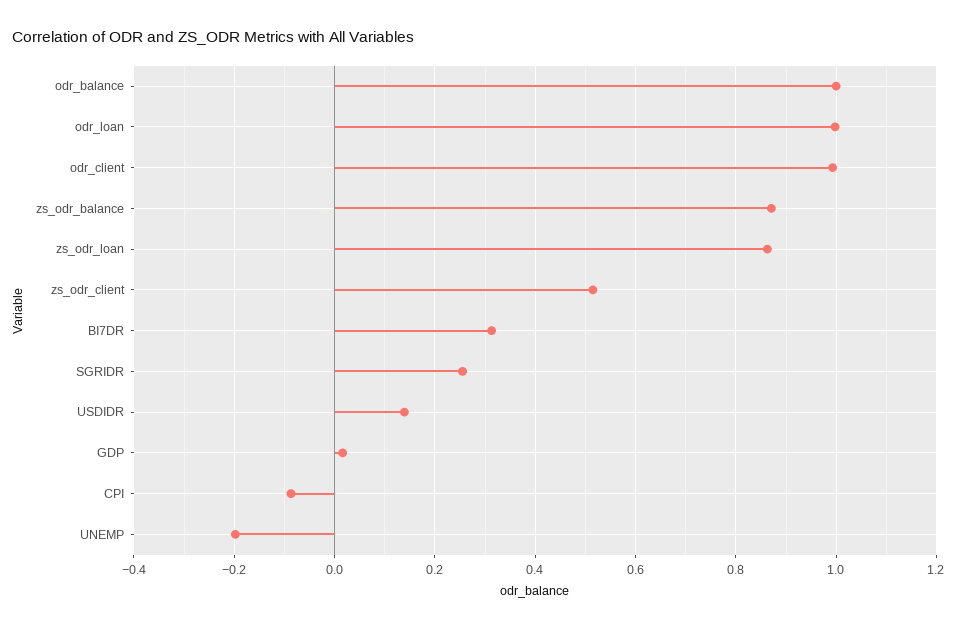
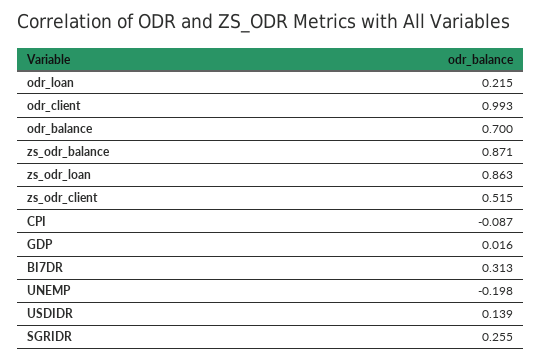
  {
-   "odr_balance": 1,
+   "odr_balance": 0.7,
-   "odr_loan": 1,
+   "odr_loan": 0.215,
    "odr_client": 0.993,
    "zs_odr_balance": 0.871,
    "zs_odr_loan": 0.863,
    "zs_odr_client": 0.515,
    "BI7DR": 0.313,
    "SGRIDR": 0.255,
    "USDIDR": 0.139,
    "GDP": 0.016,
    "CPI": -0.087,
    "UNEMP": -0.198
  }

